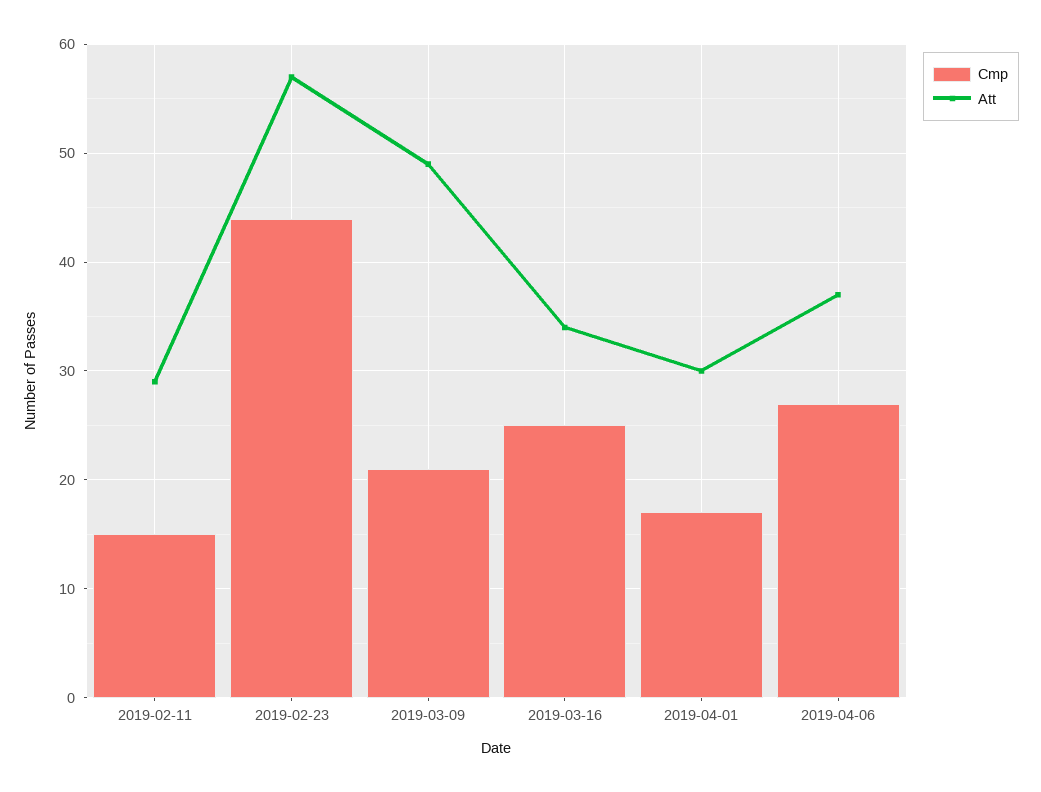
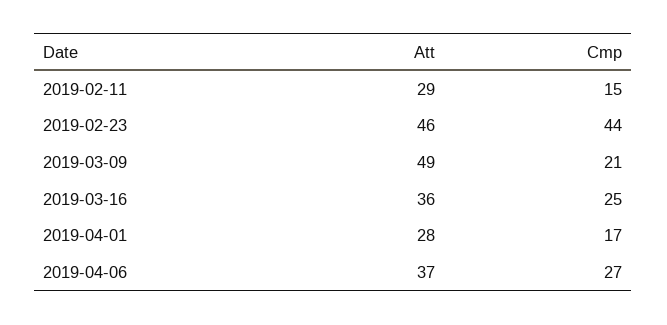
  {
    "Cmp": {
      "2019-02-11": 15,
      "2019-02-23": 44,
      "2019-03-09": 21,
      "2019-03-16": 25,
      "2019-04-01": 17,
      "2019-04-06": 27
    },
    "Att": {
      "2019-02-11": 29,
-     "2019-02-23": 57,
+     "2019-02-23": 46,
      "2019-03-09": 49,
-     "2019-03-16": 34,
+     "2019-03-16": 36,
-     "2019-04-01": 30,
+     "2019-04-01": 28,
      "2019-04-06": 37
    }
  }

